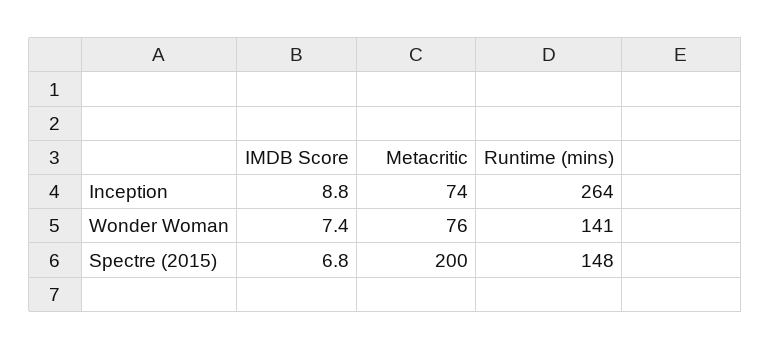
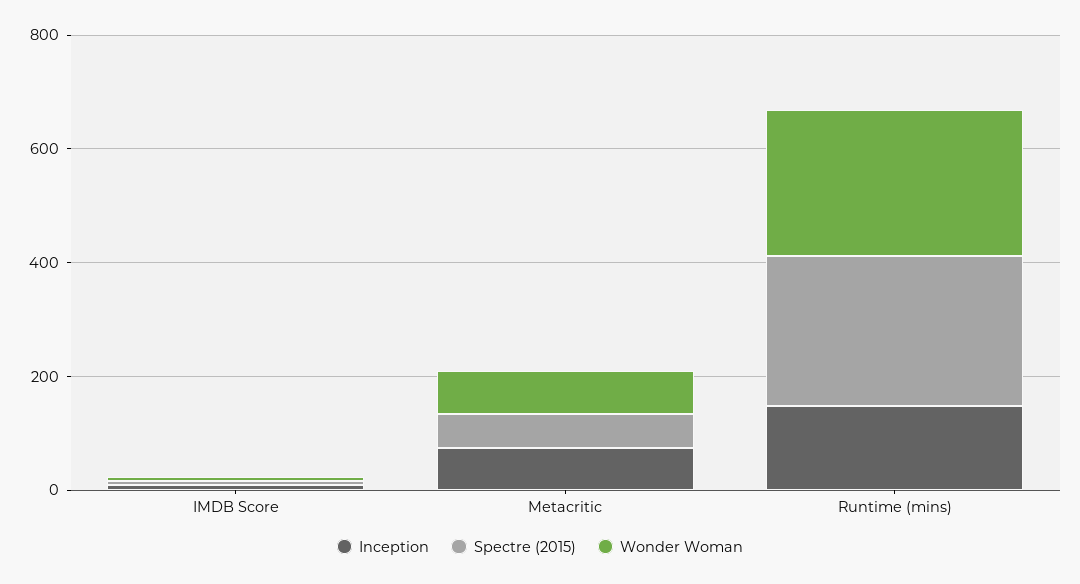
  {
    "Inception": {
      "IMDB Score": 8.8,
      "Metacritic": 74,
-     "Runtime (mins)": 264
+     "Runtime (mins)": 150
    },
    "Wonder Woman": {
      "IMDB Score": 7.4,
      "Metacritic": 76,
-     "Runtime (mins)": 141
+     "Runtime (mins)": 250
    },
    "Spectre (2015)": {
      "IMDB Score": 6.8,
-     "Metacritic": 200,
+     "Metacritic": 50,
-     "Runtime (mins)": 148
+     "Runtime (mins)": 250
    }
  }

